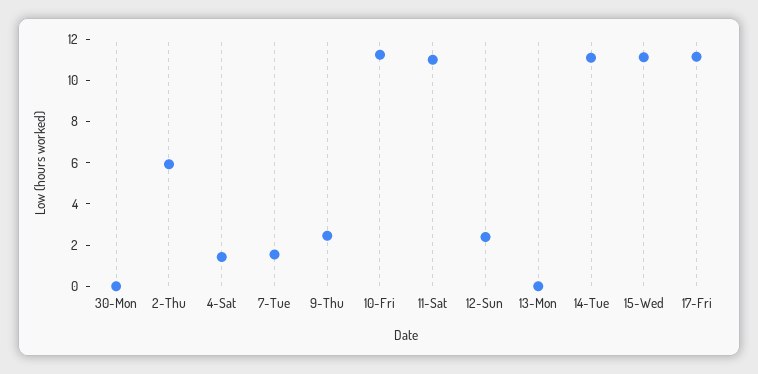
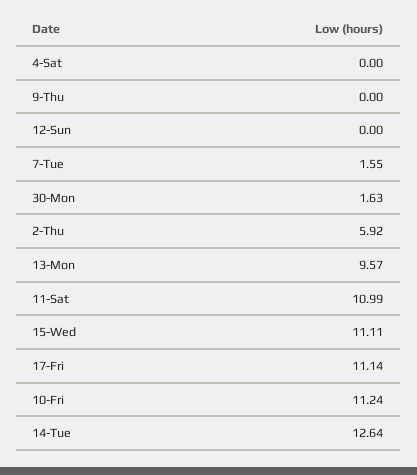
  {
-   "30-Mon": 0,
+   "30-Mon": 1.63,
    "2-Thu": 5.92,
-   "4-Sat": 1.5,
+   "4-Sat": 0,
    "7-Tue": 1.55,
-   "9-Thu": 2.5,
+   "9-Thu": 0,
    "10-Fri": 11.24,
    "11-Sat": 10.99,
-   "12-Sun": 2.5,
+   "12-Sun": 0,
-   "13-Mon": 0,
+   "13-Mon": 9.57,
-   "14-Tue": 11,
+   "14-Tue": 12.64,
    "15-Wed": 11.11,
    "17-Fri": 11.14
  }

